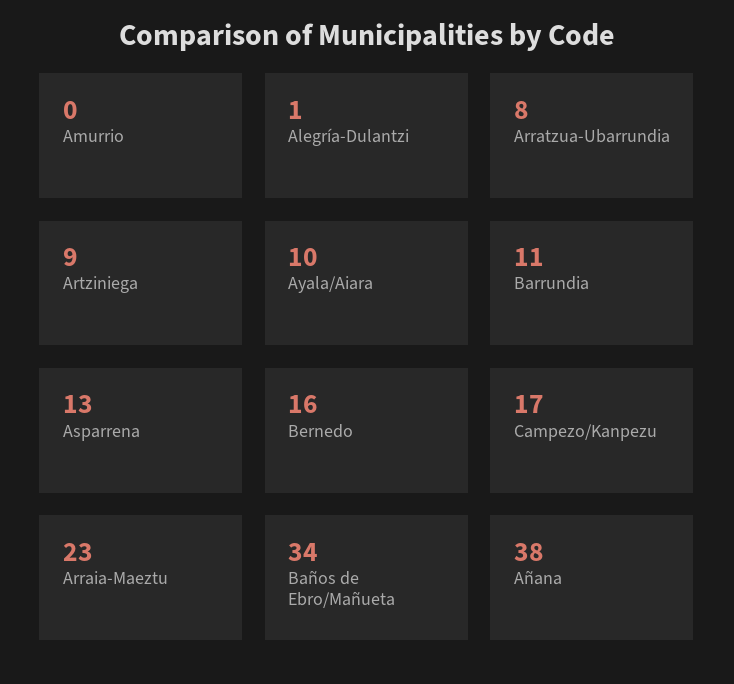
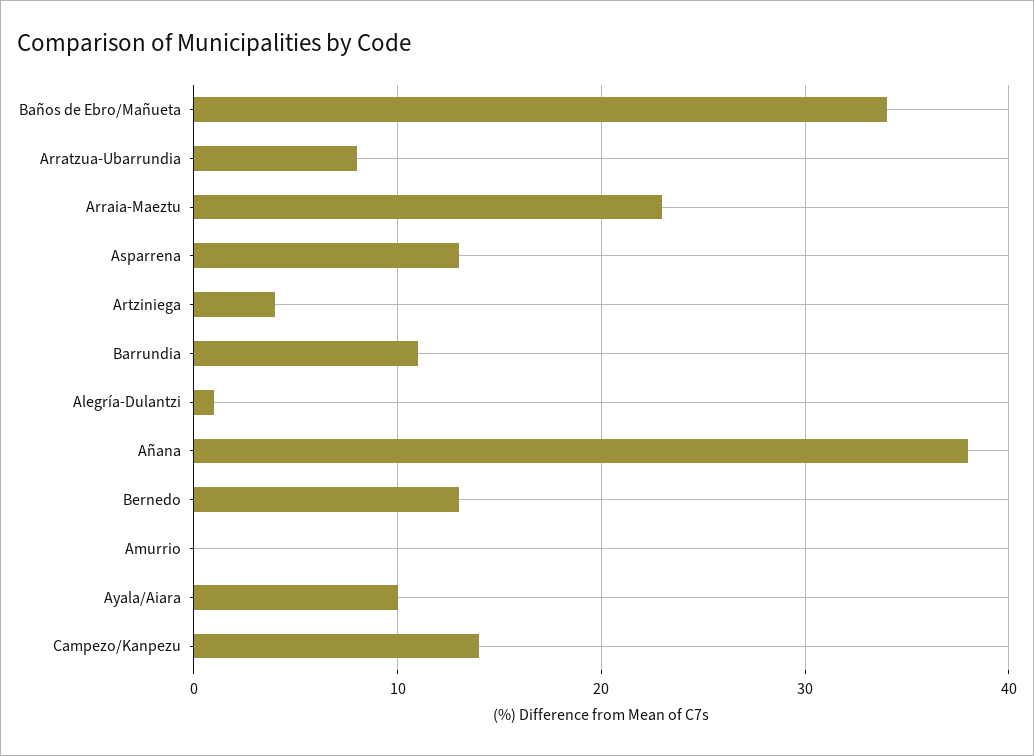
  {
    "Amurrio": 0,
    "Alegría-Dulantzi": 1,
    "Arratzua-Ubarrundia": 8,
-   "Artziniega": 9,
+   "Artziniega": 4,
    "Ayala/Aiara": 10,
    "Barrundia": 11,
    "Asparrena": 13,
-   "Bernedo": 16,
+   "Bernedo": 13,
-   "Campezo/Kanpezu": 17,
+   "Campezo/Kanpezu": 14,
    "Arraia-Maeztu": 23,
    "Baños de Ebro/Mañueta": 34,
    "Añana": 38
  }

